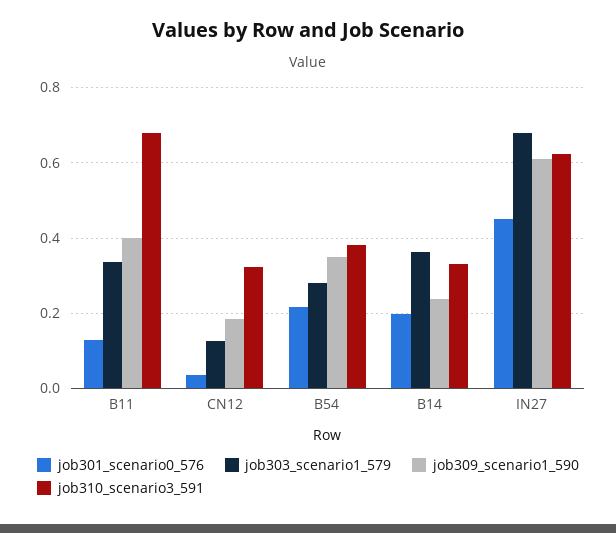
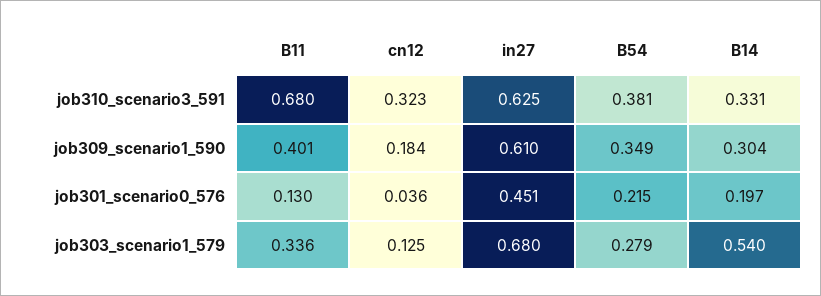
  {
    "job301_scenario0_576": {
      "B11": 0.13,
      "CN12": 0.036,
      "B54": 0.215,
      "B14": 0.197,
      "IN27": 0.451
    },
    "job303_scenario1_579": {
      "B11": 0.336,
      "CN12": 0.125,
      "B54": 0.279,
-     "B14": 0.36,
+     "B14": 0.54,
      "IN27": 0.68
    },
    "job309_scenario1_590": {
      "B11": 0.401,
      "CN12": 0.184,
      "B54": 0.349,
-     "B14": 0.24,
+     "B14": 0.304,
      "IN27": 0.61
    },
    "job310_scenario3_591": {
      "B11": 0.68,
      "CN12": 0.323,
      "B54": 0.381,
      "B14": 0.331,
      "IN27": 0.625
    }
  }

